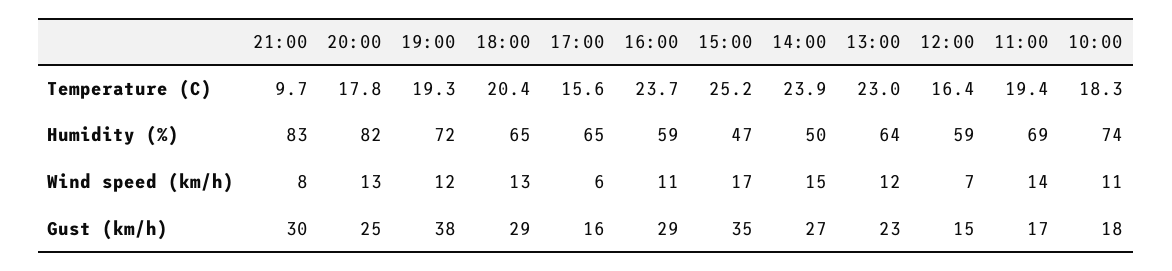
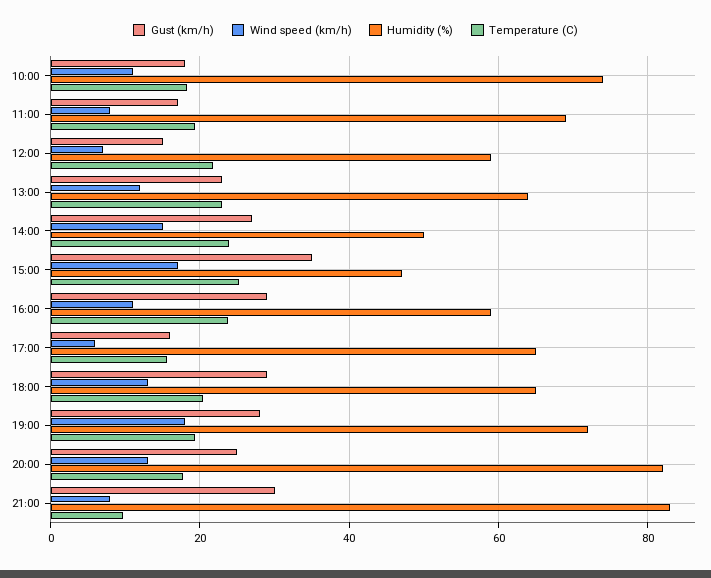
  {
    "Temperature (C)": {
      "21:00": 9.7,
      "20:00": 17.8,
      "19:00": 19.3,
      "18:00": 20.4,
      "17:00": 15.6,
      "16:00": 23.7,
      "15:00": 25.2,
      "14:00": 23.9,
      "13:00": 23,
-     "12:00": 16.4,
+     "12:00": 22,
      "11:00": 19.4,
      "10:00": 18.3
    },
    "Humidity (%)": {
      "21:00": 83,
      "20:00": 82,
      "19:00": 72,
      "18:00": 65,
      "17:00": 65,
      "16:00": 59,
      "15:00": 47,
      "14:00": 50,
      "13:00": 64,
      "12:00": 59,
      "11:00": 69,
      "10:00": 74
    },
    "Wind speed (km/h)": {
      "21:00": 8,
      "20:00": 13,
-     "19:00": 12,
+     "19:00": 18,
      "18:00": 13,
      "17:00": 6,
      "16:00": 11,
      "15:00": 17,
      "14:00": 15,
      "13:00": 12,
      "12:00": 7,
-     "11:00": 14,
+     "11:00": 8,
      "10:00": 11
    },
    "Gust (km/h)": {
      "21:00": 30,
      "20:00": 25,
-     "19:00": 38,
+     "19:00": 28,
      "18:00": 29,
      "17:00": 16,
      "16:00": 29,
      "15:00": 35,
      "14:00": 27,
      "13:00": 23,
      "12:00": 15,
      "11:00": 17,
      "10:00": 18
    }
  }

